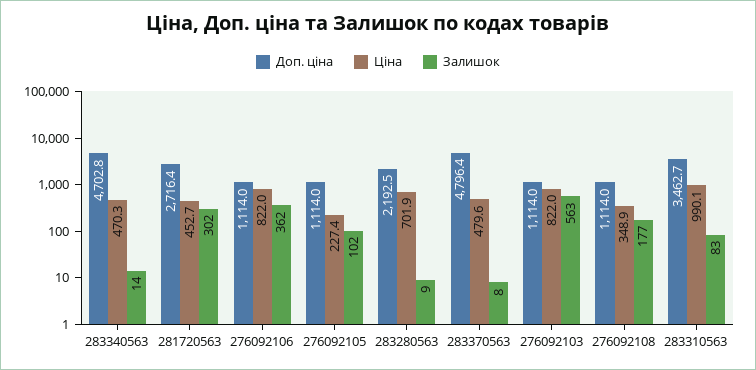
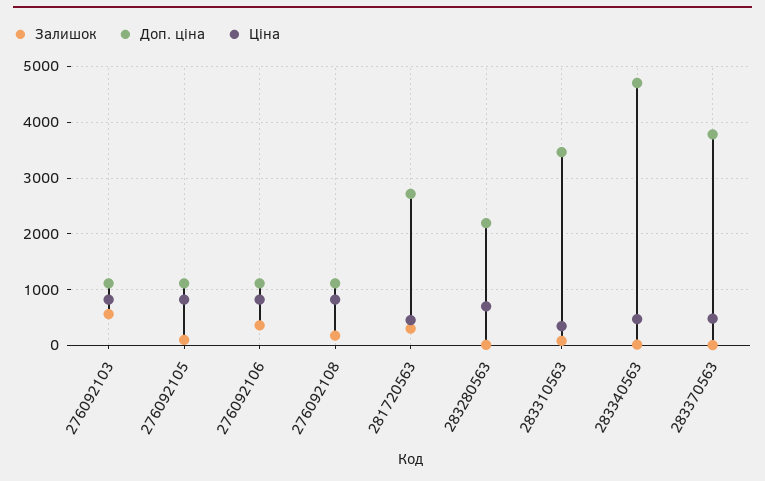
  {
    "Доп. ціна": {
      "283340563": 4702.8,
      "281720563": 2716.4,
      "276092106": 1114,
      "276092105": 1114,
      "283280563": 2192.5,
-     "283370563": 4796.4,
+     "283370563": 3800,
      "276092103": 1114,
      "276092108": 1114,
      "283310563": 3462.7
    },
    "Ціна": {
      "283340563": 470.3,
      "281720563": 452.7,
      "276092106": 822,
-     "276092105": 227.4,
+     "276092105": 800,
      "283280563": 701.9,
      "283370563": 479.6,
      "276092103": 822,
-     "276092108": 348.9,
+     "276092108": 800,
-     "283310563": 990.1
+     "283310563": 400
    },
    "Залишок": {
      "283340563": 14,
      "281720563": 302,
      "276092106": 362,
      "276092105": 102,
      "283280563": 9,
      "283370563": 8,
      "276092103": 563,
      "276092108": 177,
      "283310563": 83
    }
  }

